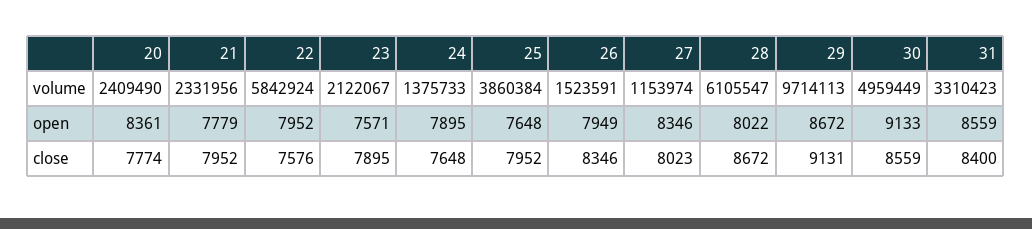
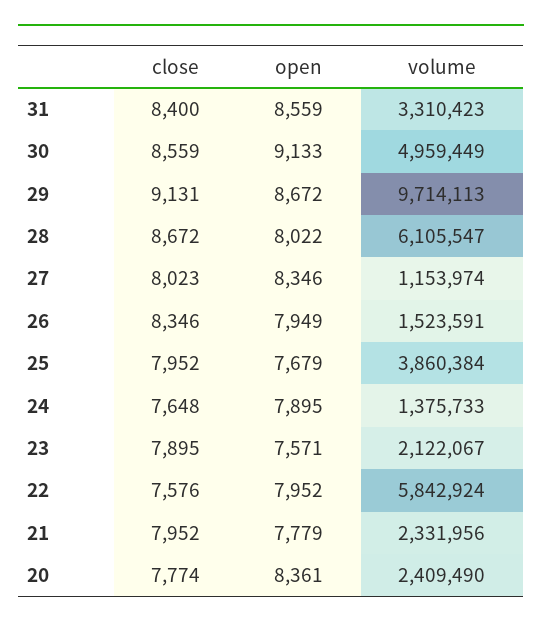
  {
    "20": {
      "volume": 2409490,
      "open": 8361,
      "close": 7774
    },
    "21": {
      "volume": 2331956,
      "open": 7779,
      "close": 7952
    },
    "22": {
      "volume": 5842924,
      "open": 7952,
      "close": 7576
    },
    "23": {
      "volume": 2122067,
      "open": 7571,
      "close": 7895
    },
    "24": {
      "volume": 1375733,
      "open": 7895,
      "close": 7648
    },
    "25": {
      "volume": 3860384,
-     "open": 7648,
+     "open": 7679,
      "close": 7952
    },
    "26": {
      "volume": 1523591,
      "open": 7949,
      "close": 8346
    },
    "27": {
      "volume": 1153974,
      "open": 8346,
      "close": 8023
    },
    "28": {
      "volume": 6105547,
      "open": 8022,
      "close": 8672
    },
    "29": {
      "volume": 9714113,
      "open": 8672,
      "close": 9131
    },
    "30": {
      "volume": 4959449,
      "open": 9133,
      "close": 8559
    },
    "31": {
      "volume": 3310423,
      "open": 8559,
      "close": 8400
    }
  }

